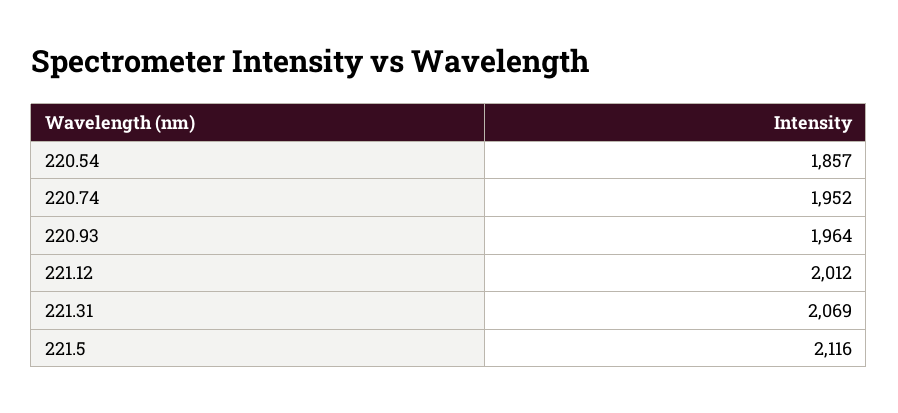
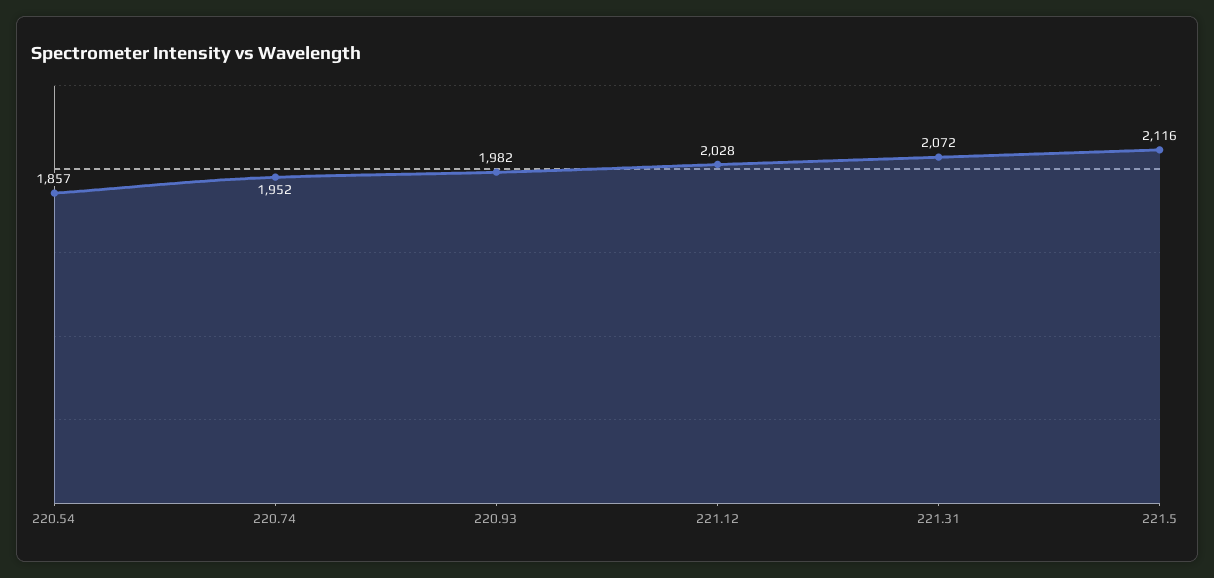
  {
    "220.54": 1857,
    "220.74": 1952,
-   "220.93": 1964,
+   "220.93": 1982,
-   "221.12": 2012,
+   "221.12": 2028,
-   "221.31": 2069,
+   "221.31": 2072,
    "221.5": 2116
  }

